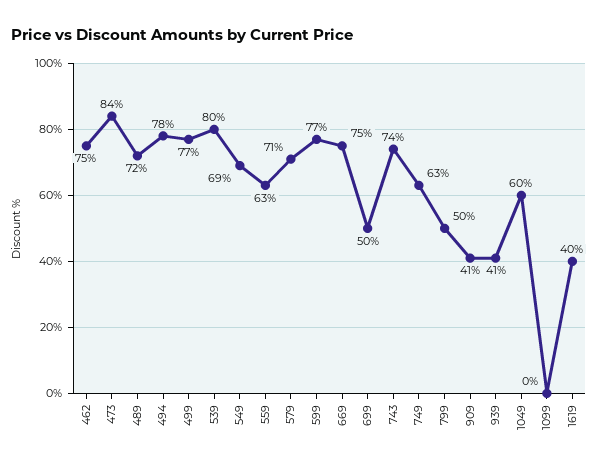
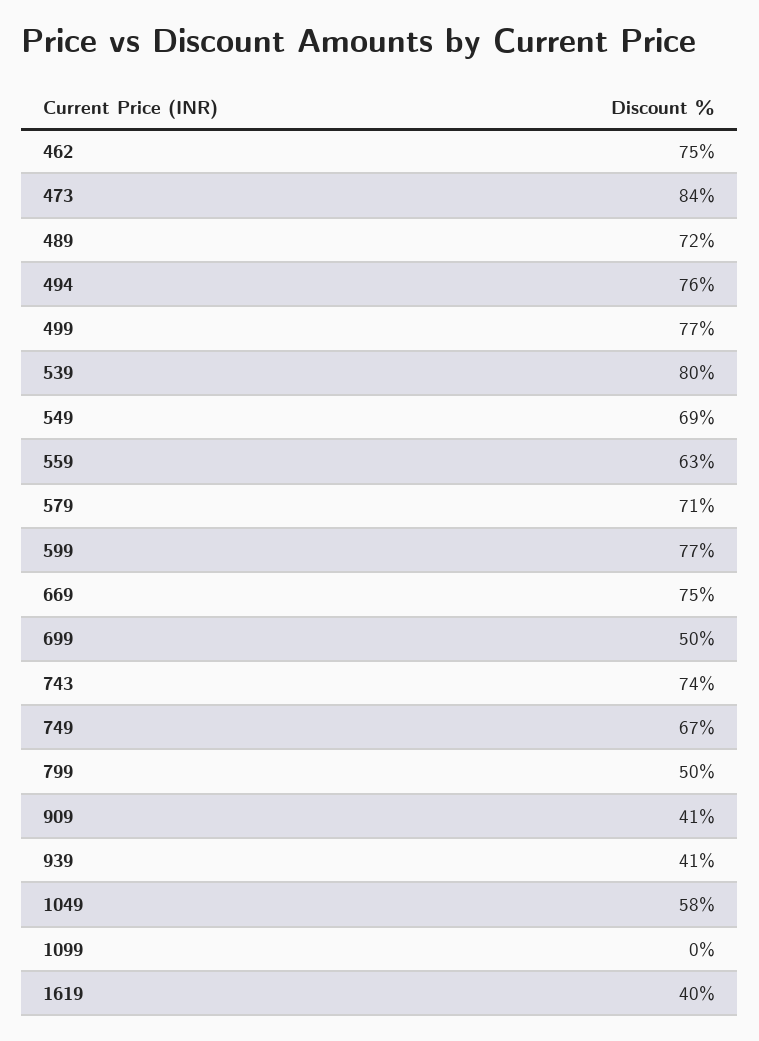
  {
    "462": 75,
    "473": 84,
    "489": 72,
-   "494": 78,
+   "494": 76,
    "499": 77,
    "539": 80,
    "549": 69,
    "559": 63,
    "579": 71,
    "599": 77,
    "669": 75,
    "699": 50,
    "743": 74,
-   "749": 63,
+   "749": 67,
    "799": 50,
    "909": 41,
    "939": 41,
-   "1049": 60,
+   "1049": 58,
    "1099": 0,
    "1619": 40
  }

